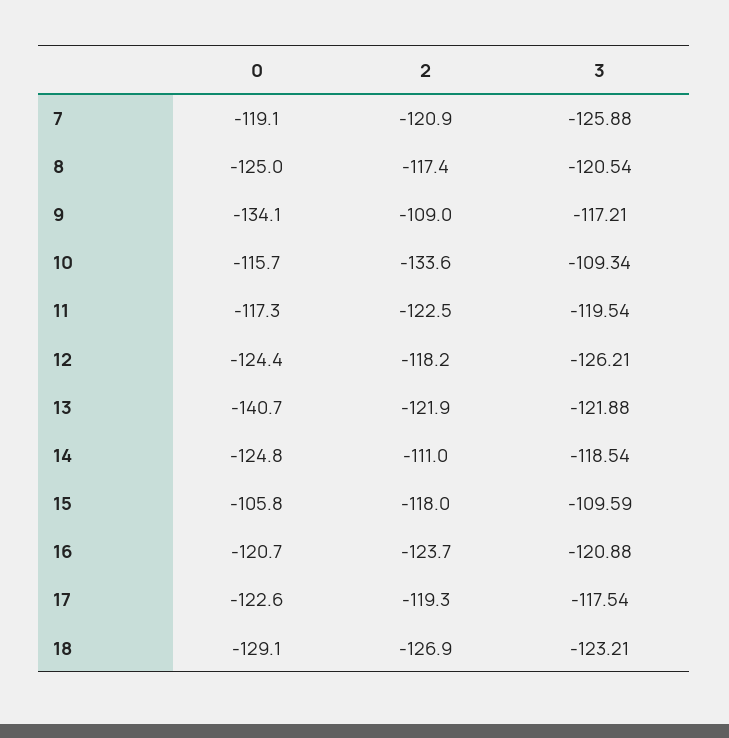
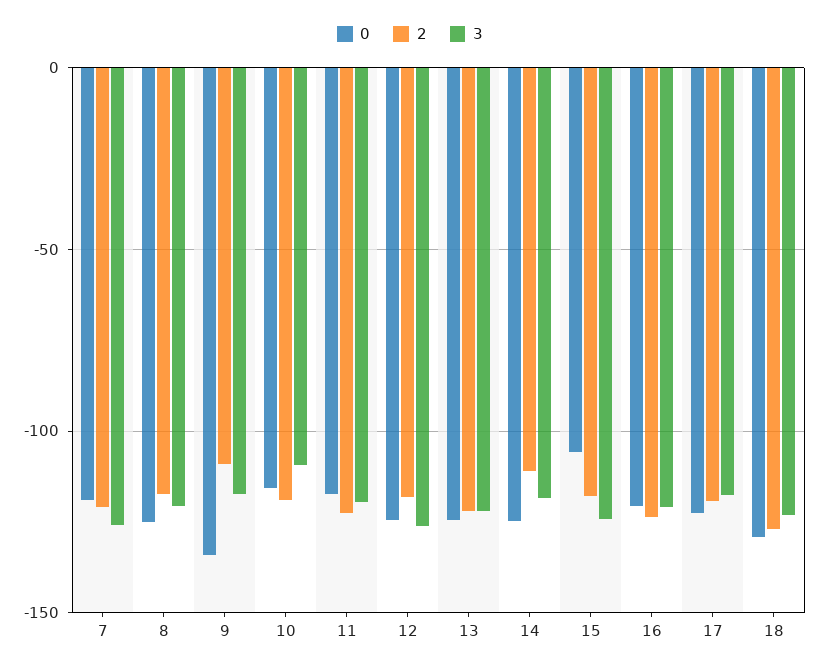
  {
    "0": {
      "7": -119.1,
      "8": -125,
      "9": -134.1,
      "10": -115.7,
      "11": -117.3,
      "12": -124.4,
-     "13": -140.7,
+     "13": -125,
      "14": -124.8,
      "15": -105.8,
      "16": -120.7,
      "17": -122.6,
      "18": -129.1
    },
    "2": {
      "7": -120.9,
      "8": -117.4,
      "9": -109,
-     "10": -133.6,
+     "10": -120,
      "11": -122.5,
      "12": -118.2,
      "13": -121.9,
      "14": -111,
      "15": -118,
      "16": -123.7,
      "17": -119.3,
      "18": -126.9
    },
    "3": {
      "7": -125.88,
      "8": -120.54,
      "9": -117.21,
      "10": -109.34,
      "11": -119.54,
      "12": -126.21,
      "13": -121.88,
      "14": -118.54,
-     "15": -109.59,
+     "15": -125,
      "16": -120.88,
      "17": -117.54,
      "18": -123.21
    }
  }

